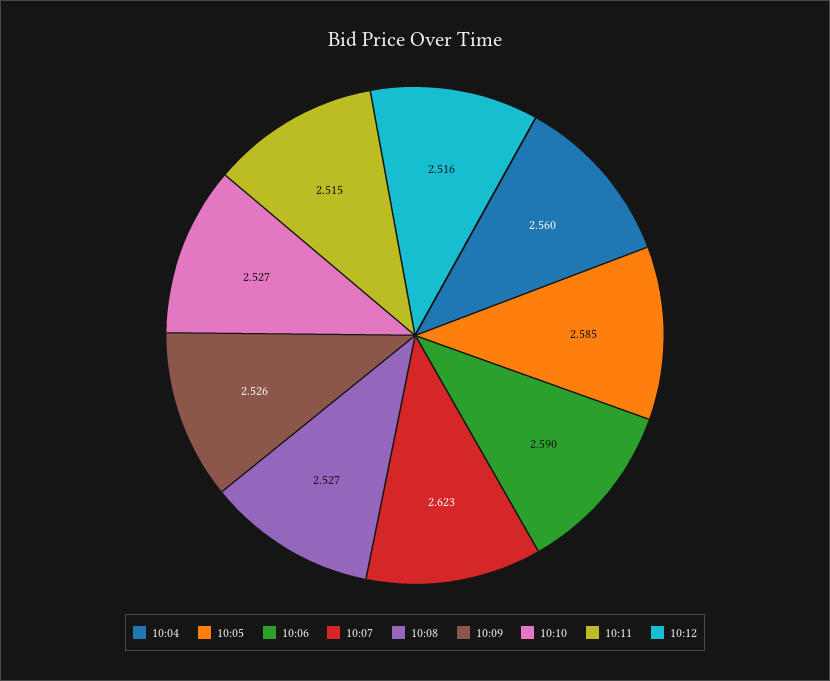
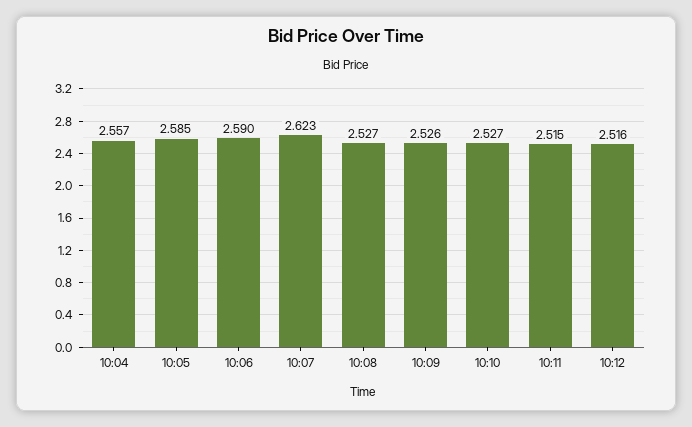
  {
-   "10:04": 2.56,
+   "10:04": 2.557,
    "10:05": 2.585,
    "10:06": 2.59,
    "10:07": 2.623,
    "10:08": 2.527,
    "10:09": 2.526,
    "10:10": 2.527,
    "10:11": 2.515,
    "10:12": 2.516
  }

